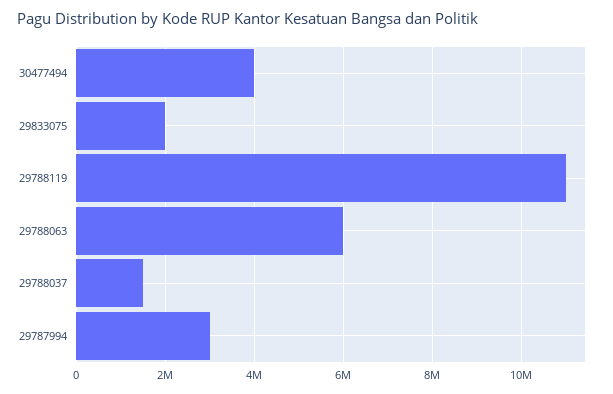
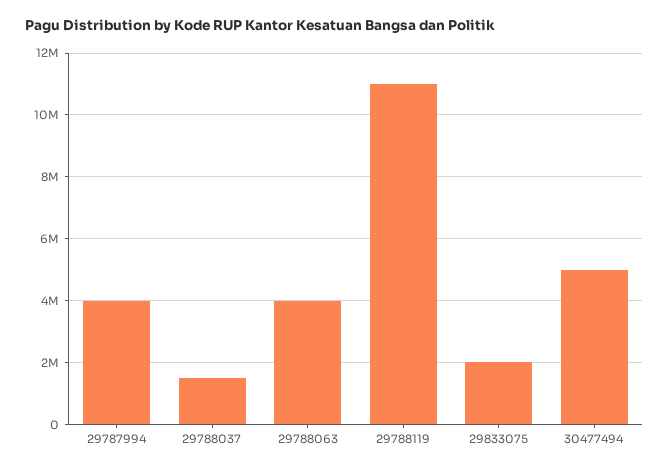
  {
-   "30477494": 4000000,
+   "30477494": 5000000,
    "29833075": 2000000,
    "29788119": 11000000,
-   "29788063": 6000000,
+   "29788063": 4000000,
    "29788037": 1600000,
-   "29787994": 3000000
+   "29787994": 4000000
  }

